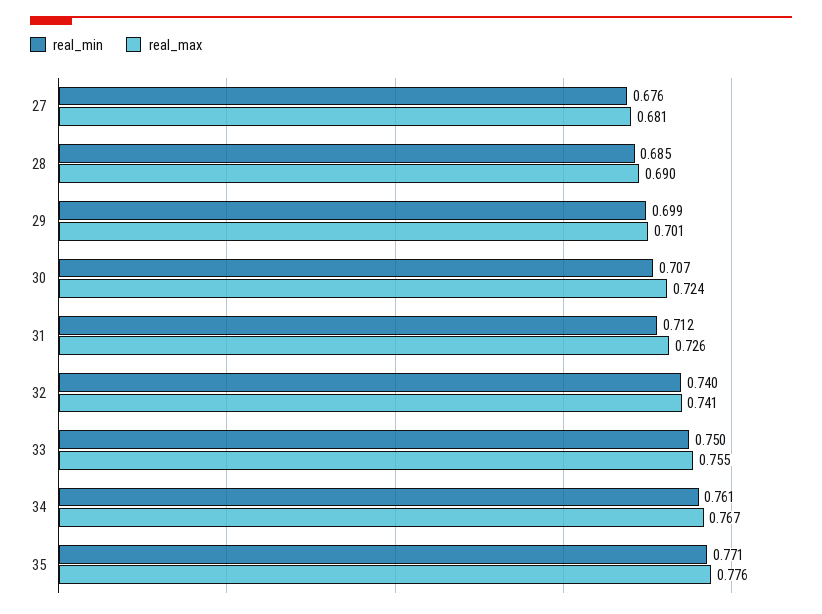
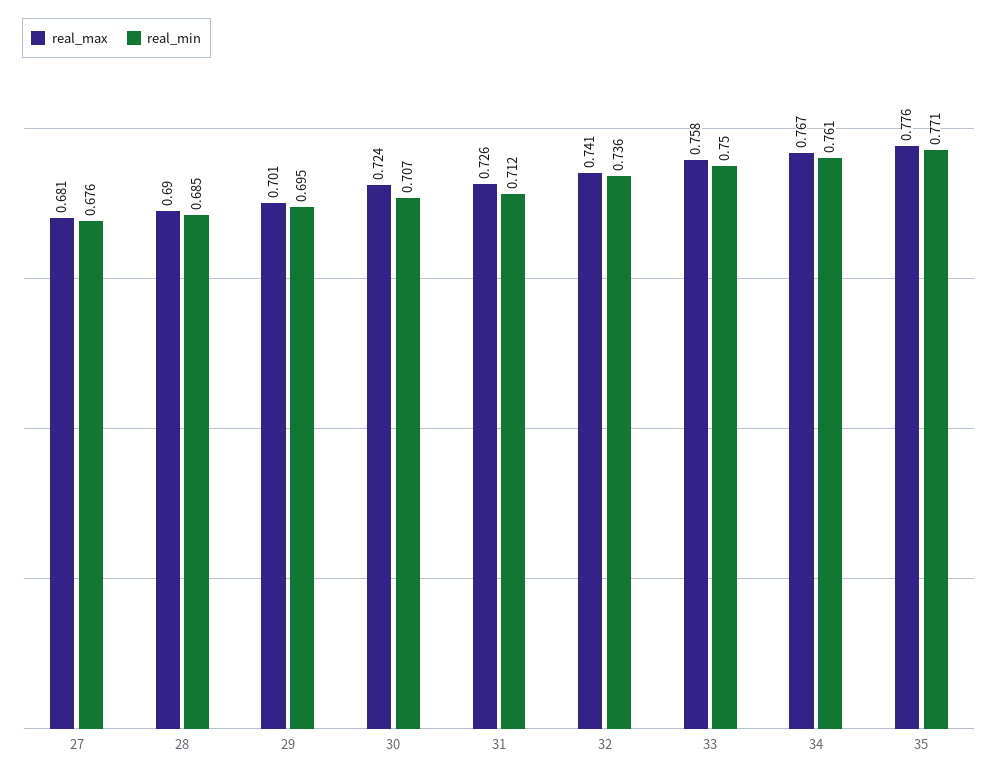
  {
    "real_min": {
      "27": 0.676,
      "28": 0.685,
-     "29": 0.699,
+     "29": 0.695,
      "30": 0.707,
      "31": 0.712,
-     "32": 0.74,
+     "32": 0.736,
      "33": 0.75,
      "34": 0.761,
      "35": 0.771
    },
    "real_max": {
      "27": 0.681,
      "28": 0.69,
      "29": 0.701,
      "30": 0.724,
      "31": 0.726,
      "32": 0.741,
-     "33": 0.755,
+     "33": 0.758,
      "34": 0.767,
      "35": 0.776
    }
  }

